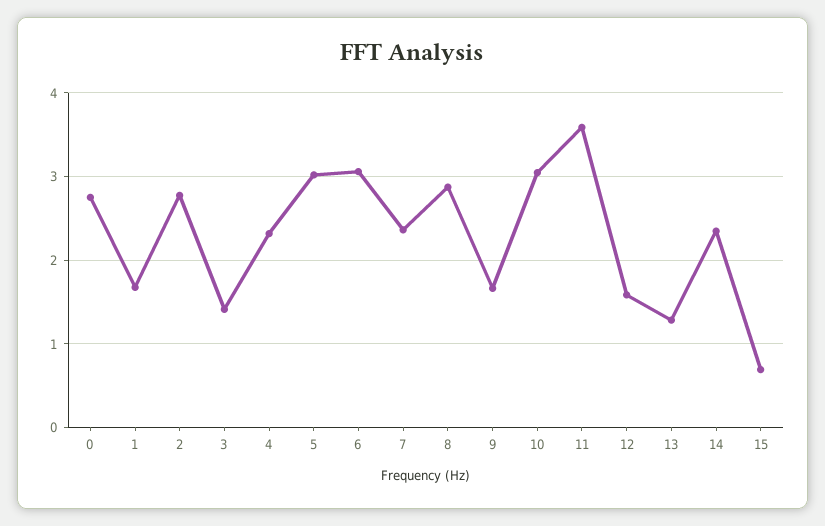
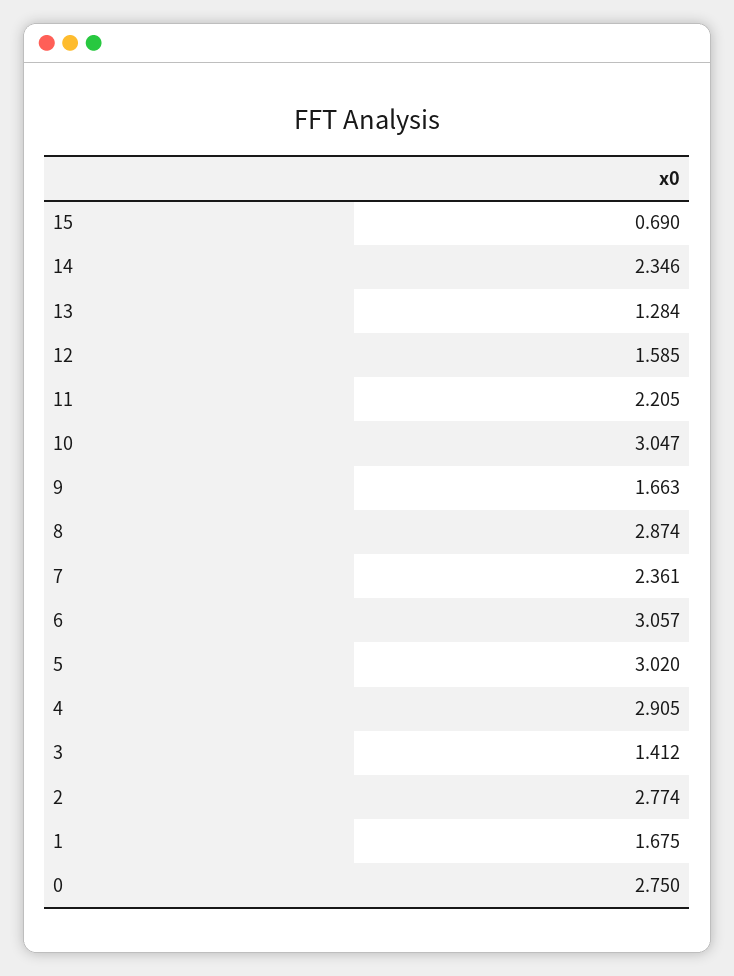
  {
    "0": 2.75,
    "1": 1.675,
    "2": 2.774,
    "3": 1.412,
-   "4": 2.3,
+   "4": 2.905,
    "5": 3.02,
    "6": 3.057,
    "7": 2.361,
    "8": 2.874,
    "9": 1.663,
    "10": 3.047,
-   "11": 3.6,
+   "11": 2.205,
    "12": 1.585,
    "13": 1.284,
    "14": 2.346,
    "15": 0.69
  }

